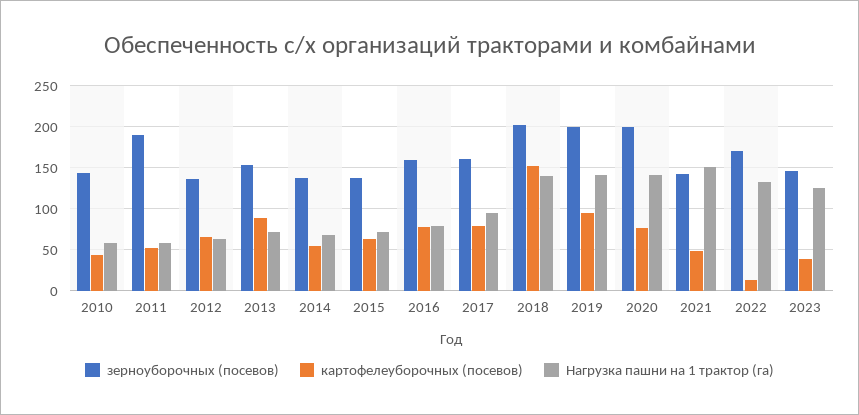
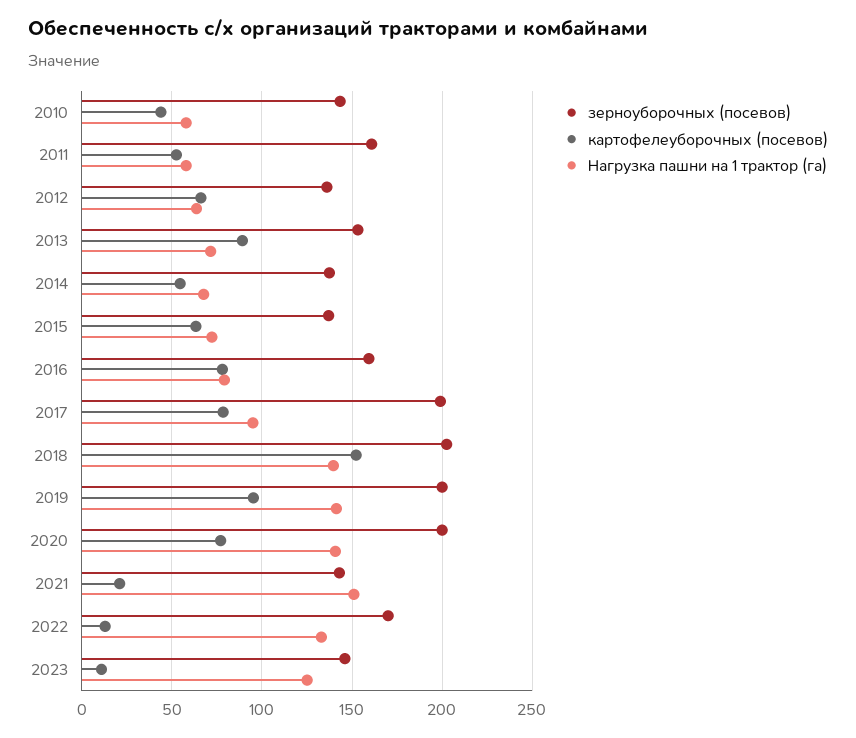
  {
    "зерноуборочных (посевов)": {
      "2010": 145,
-     "2011": 190,
+     "2011": 160,
      "2012": 135,
      "2013": 155,
      "2014": 135,
      "2015": 135,
      "2016": 160,
-     "2017": 160,
+     "2017": 200,
      "2018": 205,
      "2019": 200,
      "2020": 200,
      "2021": 145,
      "2022": 170,
      "2023": 145
    },
    "картофелеуборочных (посевов)": {
      "2010": 45,
      "2011": 55,
      "2012": 65,
      "2013": 90,
      "2014": 55,
      "2015": 65,
      "2016": 80,
      "2017": 80,
      "2018": 150,
      "2019": 95,
      "2020": 75,
-     "2021": 50,
+     "2021": 20,
      "2022": 15,
-     "2023": 40
+     "2023": 10
    },
    "Нагрузка пашни на 1 трактор (га)": {
      "2010": 60,
      "2011": 60,
      "2012": 65,
      "2013": 70,
      "2014": 70,
      "2015": 70,
      "2016": 80,
      "2017": 95,
      "2018": 140,
      "2019": 140,
      "2020": 140,
      "2021": 150,
      "2022": 135,
      "2023": 125
    }
  }

